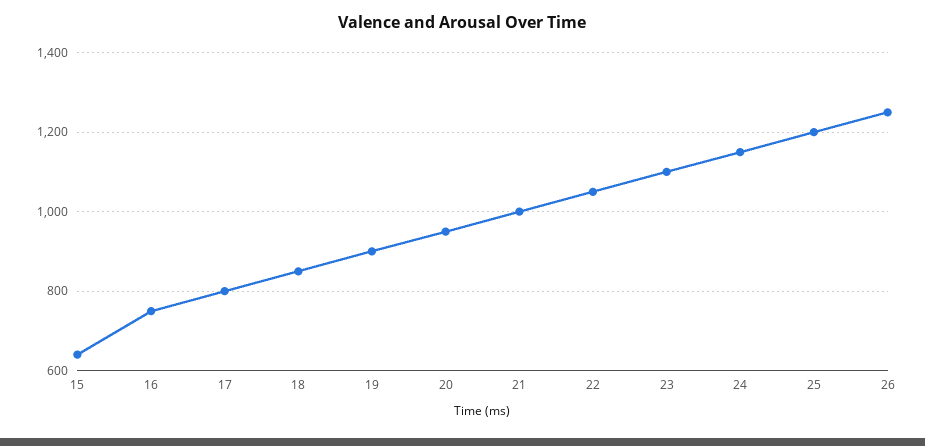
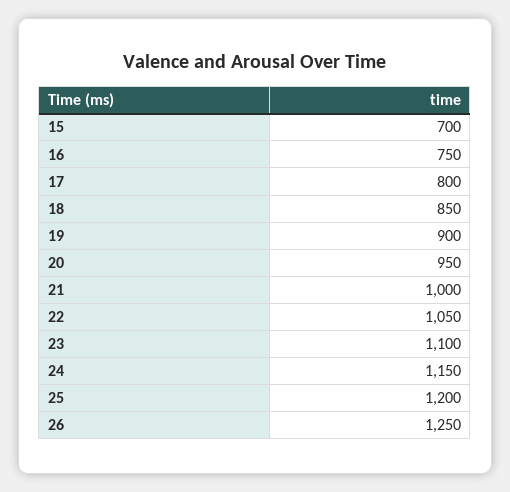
  {
-   "15": 640,
+   "15": 700,
    "16": 750,
    "17": 800,
    "18": 850,
    "19": 900,
    "20": 950,
    "21": 1000,
    "22": 1050,
    "23": 1100,
    "24": 1150,
    "25": 1200,
    "26": 1250
  }

